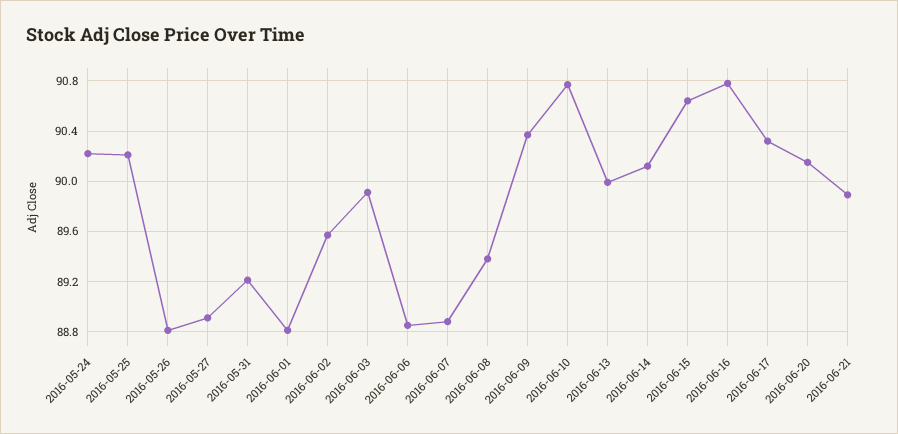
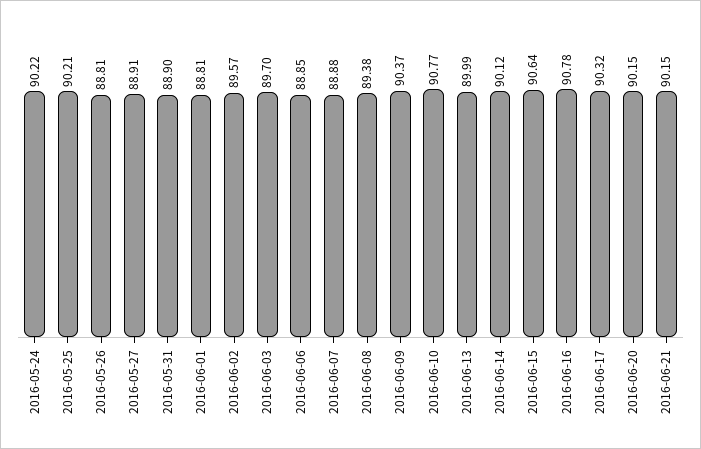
  {
    "2016-05-24": 90.22,
    "2016-05-25": 90.21,
    "2016-05-26": 88.81,
    "2016-05-27": 88.91,
-   "2016-05-31": 89.2,
+   "2016-05-31": 88.9,
    "2016-06-01": 88.81,
    "2016-06-02": 89.57,
-   "2016-06-03": 89.9,
+   "2016-06-03": 89.7,
    "2016-06-06": 88.85,
    "2016-06-07": 88.88,
    "2016-06-08": 89.38,
    "2016-06-09": 90.37,
    "2016-06-10": 90.77,
    "2016-06-13": 89.99,
    "2016-06-14": 90.12,
    "2016-06-15": 90.64,
    "2016-06-16": 90.78,
    "2016-06-17": 90.32,
    "2016-06-20": 90.15,
-   "2016-06-21": 89.9
+   "2016-06-21": 90.15
  }

